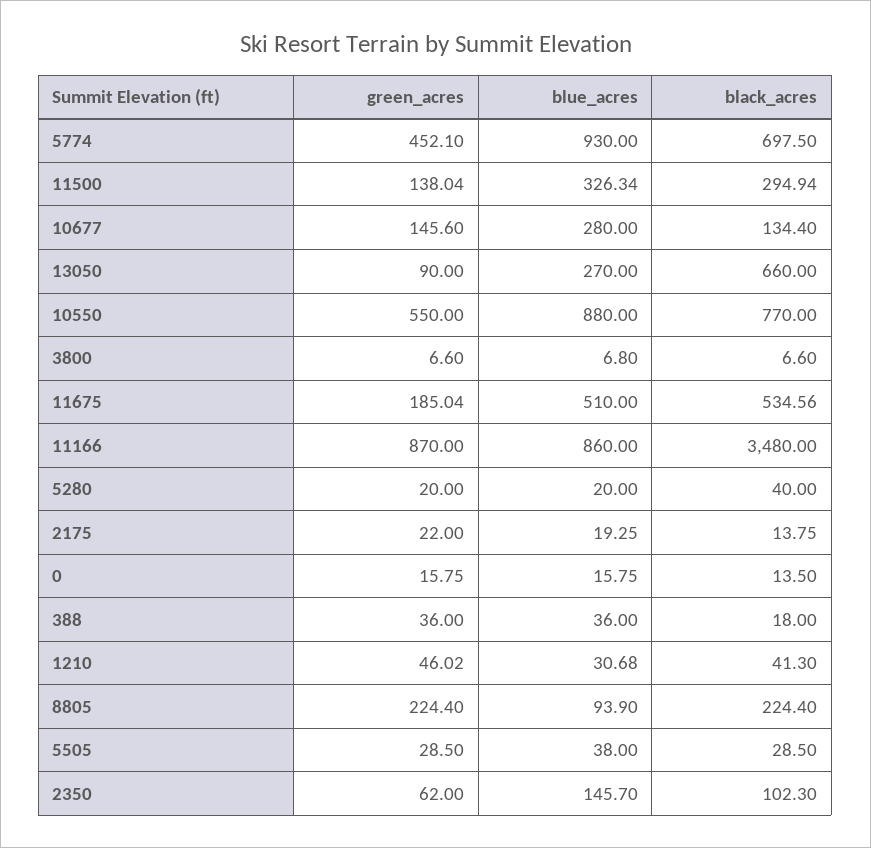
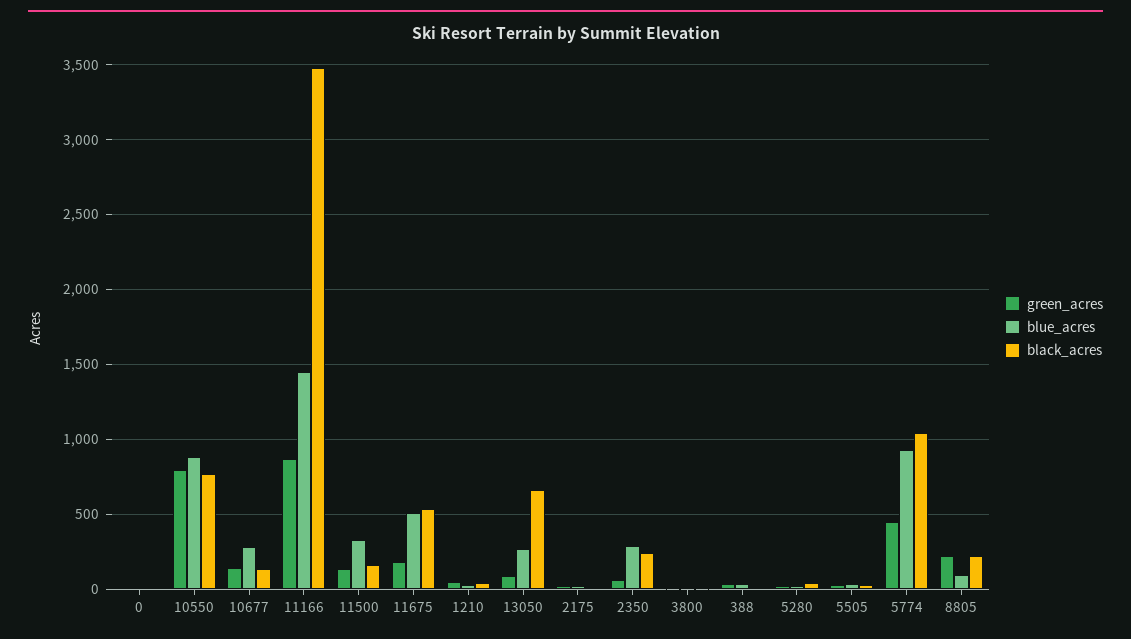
  {
    "green_acres": {
      "5774": 452.1,
      "11500": 138.04,
      "10677": 145.6,
      "13050": 90,
-     "10550": 550,
+     "10550": 800,
      "3800": 6.6,
      "11675": 185.04,
      "11166": 870,
      "5280": 20,
      "2175": 22,
      "0": 15.75,
      "388": 36,
      "1210": 46.02,
      "8805": 224.4,
      "5505": 28.5,
      "2350": 62
    },
    "blue_acres": {
      "5774": 930,
      "11500": 326.34,
      "10677": 280,
      "13050": 270,
      "10550": 880,
      "3800": 6.8,
      "11675": 510,
-     "11166": 860,
+     "11166": 1450,
      "5280": 20,
      "2175": 19.25,
      "0": 15.75,
      "388": 36,
      "1210": 30.68,
      "8805": 93.9,
      "5505": 38,
-     "2350": 145.7
+     "2350": 300
    },
    "black_acres": {
-     "5774": 697.5,
+     "5774": 1050,
-     "11500": 294.94,
+     "11500": 150,
      "10677": 134.4,
      "13050": 660,
      "10550": 770,
      "3800": 6.6,
      "11675": 534.56,
      "11166": 3480,
      "5280": 40,
      "2175": 13.75,
      "0": 13.5,
      "388": 18,
      "1210": 41.3,
      "8805": 224.4,
      "5505": 28.5,
-     "2350": 102.3
+     "2350": 250
    }
  }

